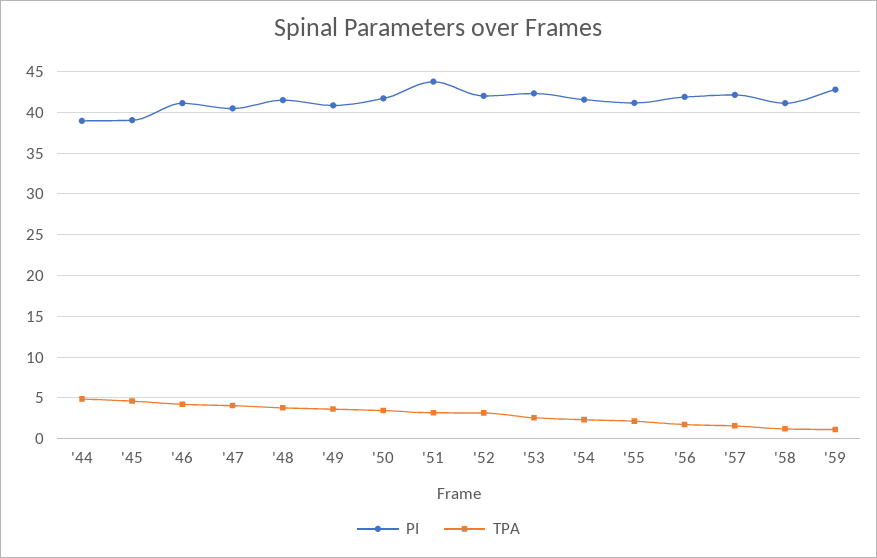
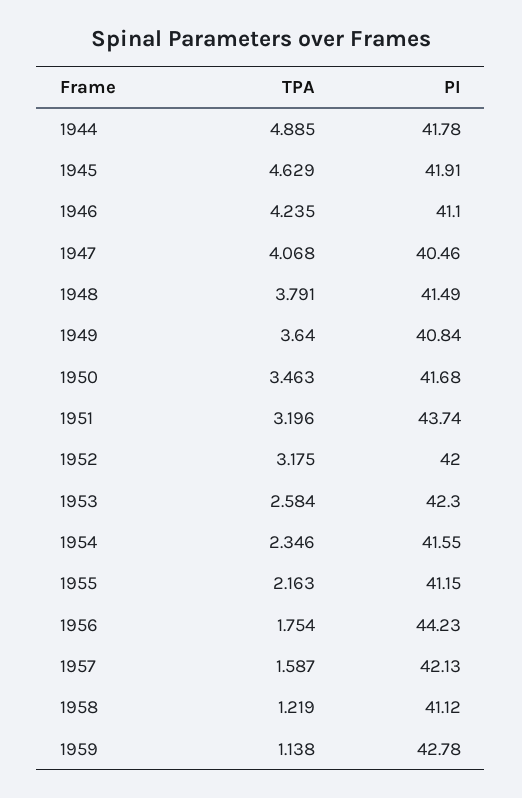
  {
    "PI": {
-     "'44": 39,
+     "'44": 41.78,
-     "'45": 39,
+     "'45": 41.91,
      "'46": 41.1,
      "'47": 40.46,
      "'48": 41.49,
      "'49": 40.84,
      "'50": 41.68,
      "'51": 43.74,
      "'52": 42,
      "'53": 42.3,
      "'54": 41.55,
      "'55": 41.15,
-     "'56": 42,
+     "'56": 44.23,
      "'57": 42.13,
      "'58": 41.12,
      "'59": 42.78
    },
    "TPA": {
      "'44": 4.885,
      "'45": 4.629,
      "'46": 4.235,
      "'47": 4.068,
      "'48": 3.791,
      "'49": 3.64,
      "'50": 3.463,
      "'51": 3.196,
      "'52": 3.175,
      "'53": 2.584,
      "'54": 2.346,
      "'55": 2.163,
      "'56": 1.754,
      "'57": 1.587,
      "'58": 1.219,
      "'59": 1.138
    }
  }

